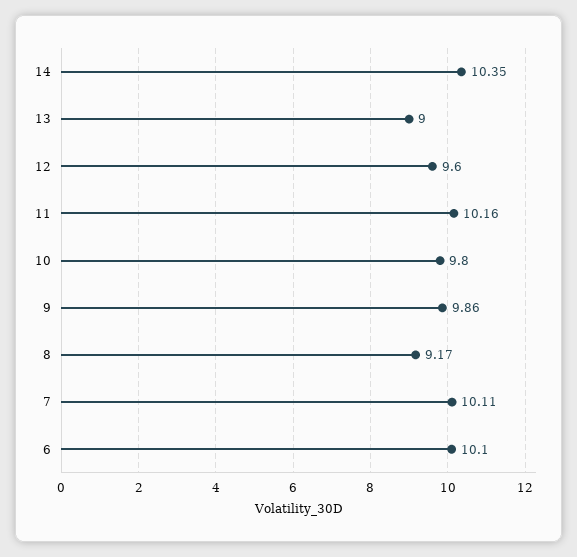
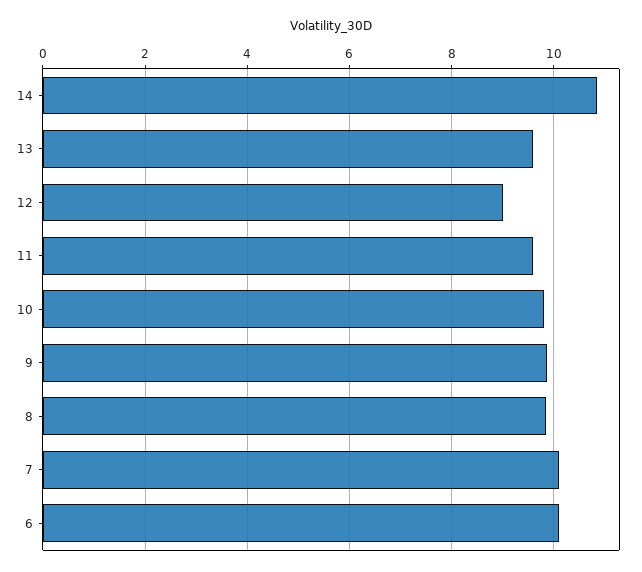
  {
-   "14": 10.35,
+   "14": 10.8,
-   "13": 9,
+   "13": 9.6,
-   "12": 9.6,
+   "12": 9,
-   "11": 10.16,
+   "11": 9.6,
    "10": 9.8,
    "9": 9.86,
-   "8": 9.17,
+   "8": 9.8,
    "7": 10.11,
    "6": 10.1
  }

